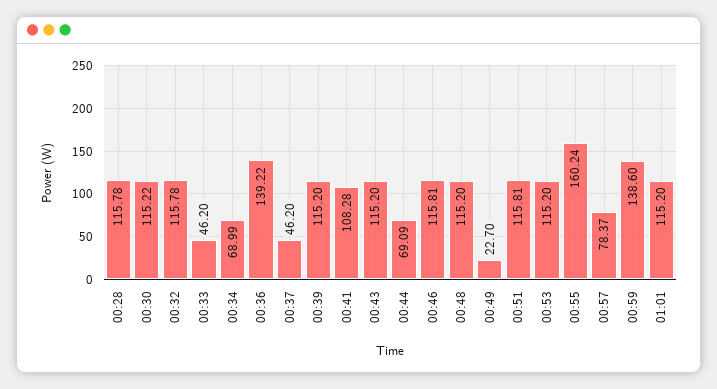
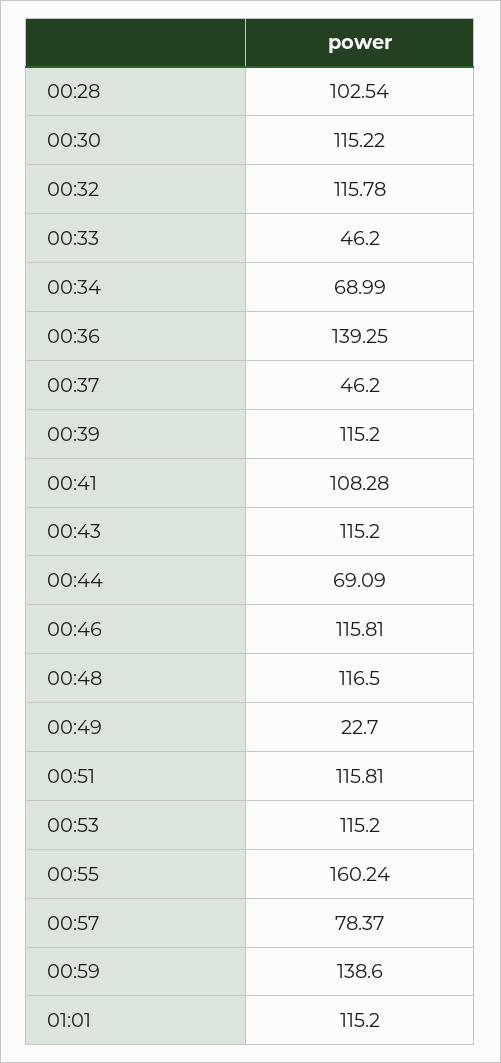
  {
-   "00:28": 115.78,
+   "00:28": 102.54,
    "00:30": 115.22,
    "00:32": 115.78,
    "00:33": 46.2,
    "00:34": 68.99,
-   "00:36": 139.22,
+   "00:36": 139.25,
    "00:37": 46.2,
    "00:39": 115.2,
    "00:41": 108.28,
    "00:43": 115.2,
    "00:44": 69.09,
    "00:46": 115.81,
-   "00:48": 115.2,
+   "00:48": 116.5,
    "00:49": 22.7,
    "00:51": 115.81,
    "00:53": 115.2,
    "00:55": 160.24,
    "00:57": 78.37,
    "00:59": 138.6,
    "01:01": 115.2
  }

